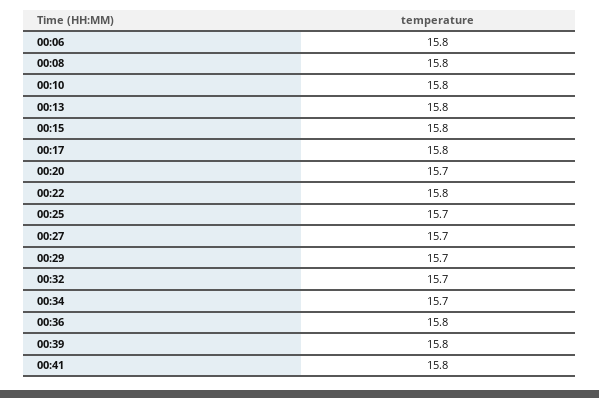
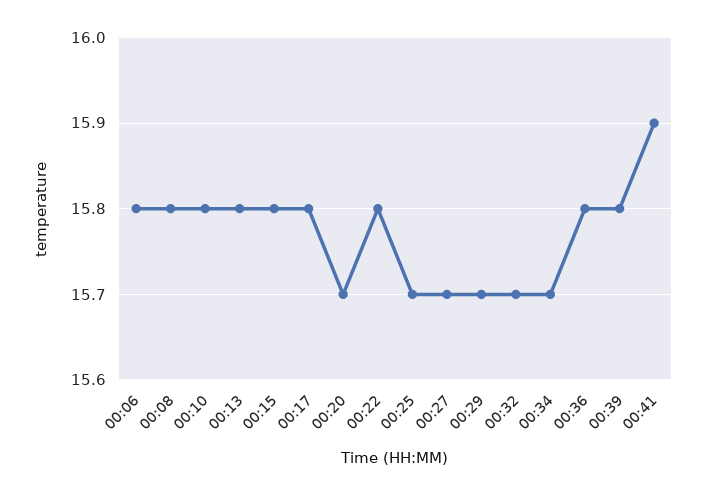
  {
    "00:06": 15.8,
    "00:08": 15.8,
    "00:10": 15.8,
    "00:13": 15.8,
    "00:15": 15.8,
    "00:17": 15.8,
    "00:20": 15.7,
    "00:22": 15.8,
    "00:25": 15.7,
    "00:27": 15.7,
    "00:29": 15.7,
    "00:32": 15.7,
    "00:34": 15.7,
    "00:36": 15.8,
    "00:39": 15.8,
-   "00:41": 15.8
+   "00:41": 15.9
  }

